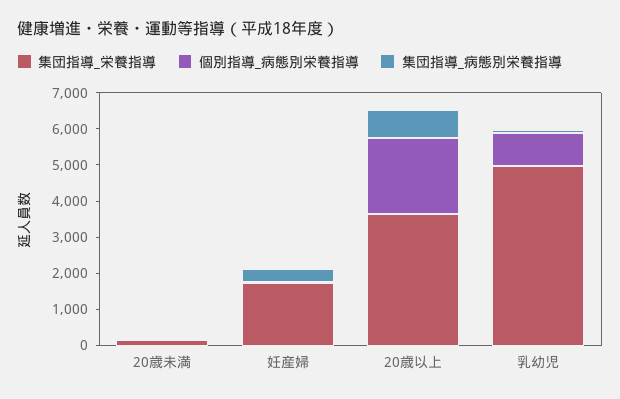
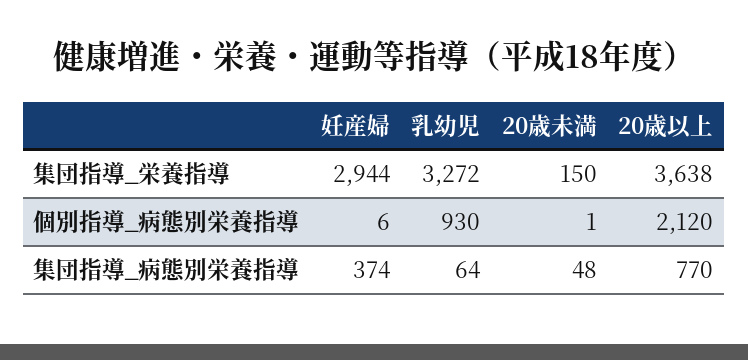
  {
    "集団指導_栄養指導": {
      "20歳未満": 150,
-     "妊産婦": 1750,
+     "妊産婦": 2944,
      "20歳以上": 3638,
-     "乳幼児": 5000
+     "乳幼児": 3272
    },
    "個別指導_病態別栄養指導": {
      "20歳未満": 1,
      "妊産婦": 6,
      "20歳以上": 2120,
      "乳幼児": 930
    },
    "集団指導_病態別栄養指導": {
      "20歳未満": 48,
      "妊産婦": 374,
      "20歳以上": 770,
      "乳幼児": 64
    }
  }

